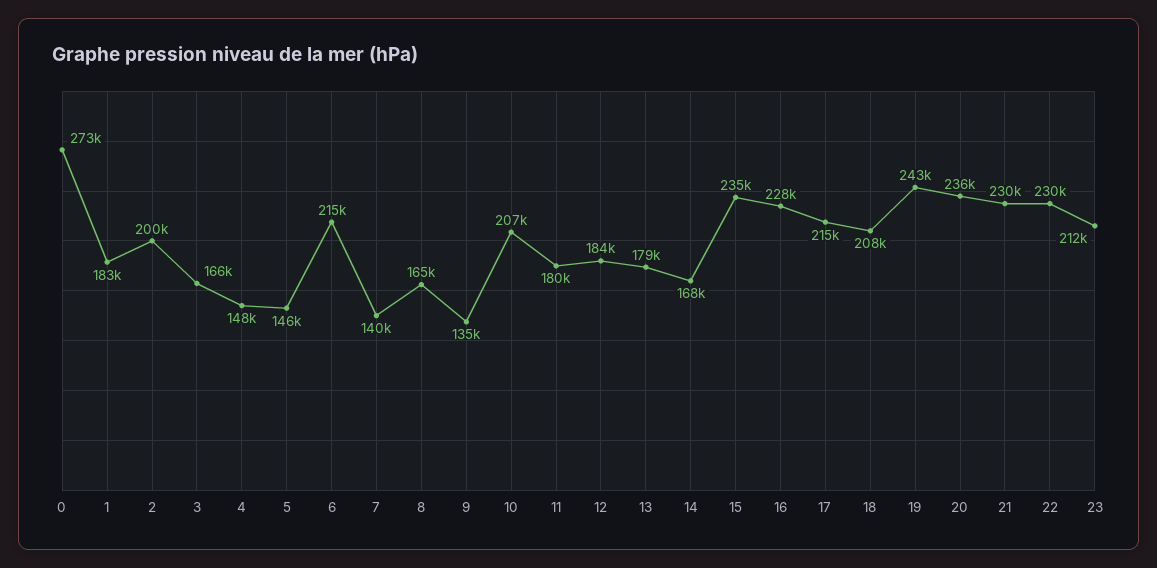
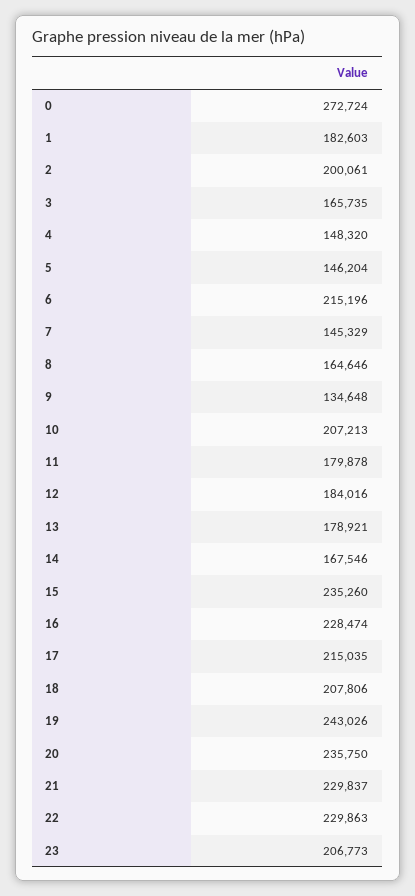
  {
    "0": 272724,
    "1": 182603,
    "2": 200061,
    "3": 165735,
    "4": 148320,
    "5": 146204,
    "6": 215196,
-   "7": 140000,
+   "7": 145329,
    "8": 164646,
    "9": 134648,
    "10": 207213,
    "11": 179878,
    "12": 184016,
    "13": 178921,
    "14": 167546,
    "15": 235260,
    "16": 228474,
    "17": 215035,
    "18": 207806,
    "19": 243026,
    "20": 235750,
    "21": 229837,
    "22": 229863,
-   "23": 212000
+   "23": 206773
  }

